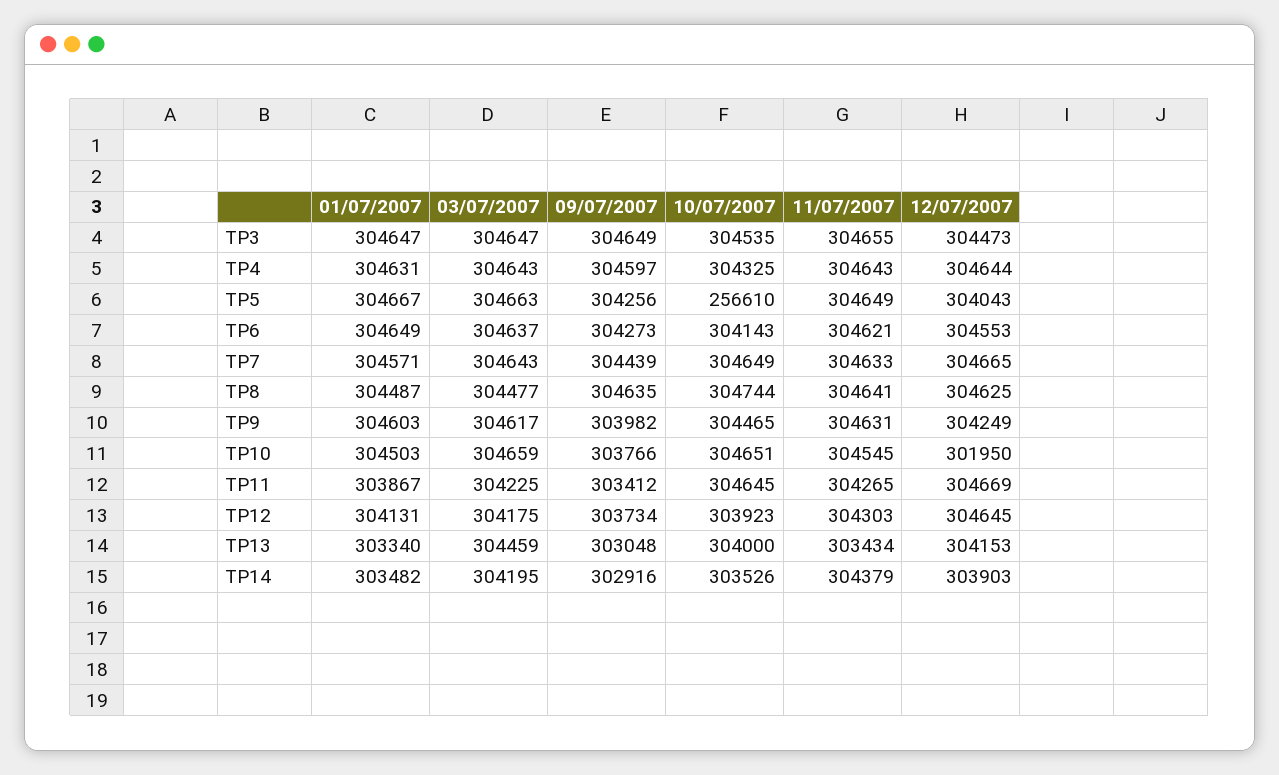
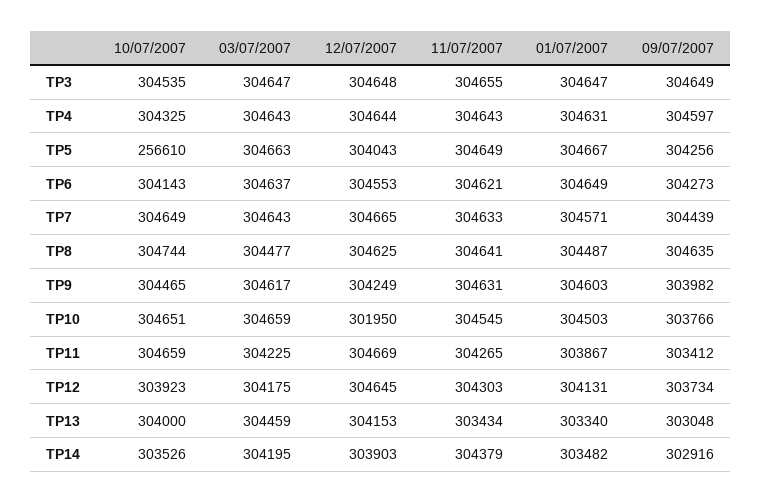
  {
    "01/07/2007": {
      "TP3": 304647,
      "TP4": 304631,
      "TP5": 304667,
      "TP6": 304649,
      "TP7": 304571,
      "TP8": 304487,
      "TP9": 304603,
      "TP10": 304503,
      "TP11": 303867,
      "TP12": 304131,
      "TP13": 303340,
      "TP14": 303482
    },
    "03/07/2007": {
      "TP3": 304647,
      "TP4": 304643,
      "TP5": 304663,
      "TP6": 304637,
      "TP7": 304643,
      "TP8": 304477,
      "TP9": 304617,
      "TP10": 304659,
      "TP11": 304225,
      "TP12": 304175,
      "TP13": 304459,
      "TP14": 304195
    },
    "09/07/2007": {
      "TP3": 304649,
      "TP4": 304597,
      "TP5": 304256,
      "TP6": 304273,
      "TP7": 304439,
      "TP8": 304635,
      "TP9": 303982,
      "TP10": 303766,
      "TP11": 303412,
      "TP12": 303734,
      "TP13": 303048,
      "TP14": 302916
    },
    "10/07/2007": {
      "TP3": 304535,
      "TP4": 304325,
      "TP5": 256610,
      "TP6": 304143,
      "TP7": 304649,
      "TP8": 304744,
      "TP9": 304465,
      "TP10": 304651,
-     "TP11": 304645,
+     "TP11": 304659,
      "TP12": 303923,
      "TP13": 304000,
      "TP14": 303526
    },
    "11/07/2007": {
      "TP3": 304655,
      "TP4": 304643,
      "TP5": 304649,
      "TP6": 304621,
      "TP7": 304633,
      "TP8": 304641,
      "TP9": 304631,
      "TP10": 304545,
      "TP11": 304265,
      "TP12": 304303,
      "TP13": 303434,
      "TP14": 304379
    },
    "12/07/2007": {
-     "TP3": 304473,
+     "TP3": 304648,
      "TP4": 304644,
      "TP5": 304043,
      "TP6": 304553,
      "TP7": 304665,
      "TP8": 304625,
      "TP9": 304249,
      "TP10": 301950,
      "TP11": 304669,
      "TP12": 304645,
      "TP13": 304153,
      "TP14": 303903
    }
  }

